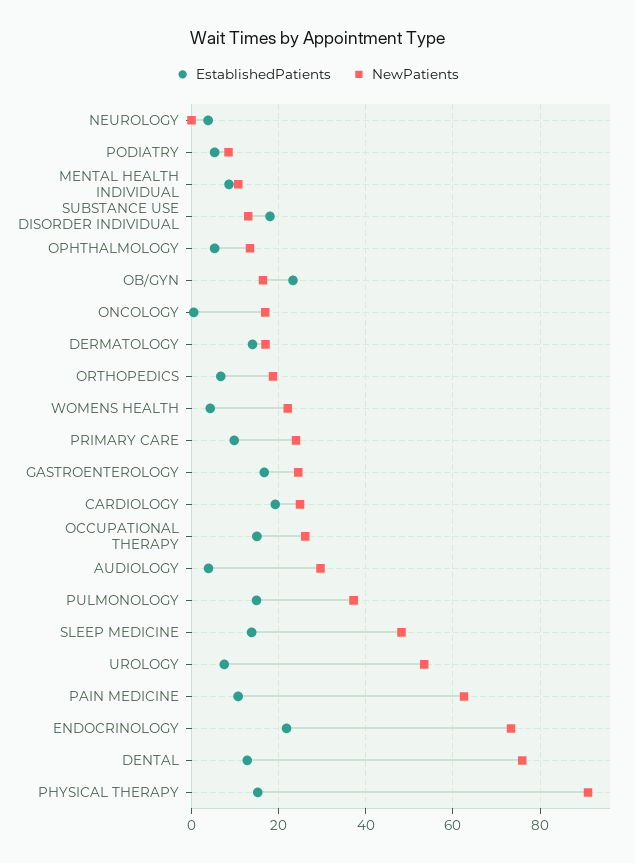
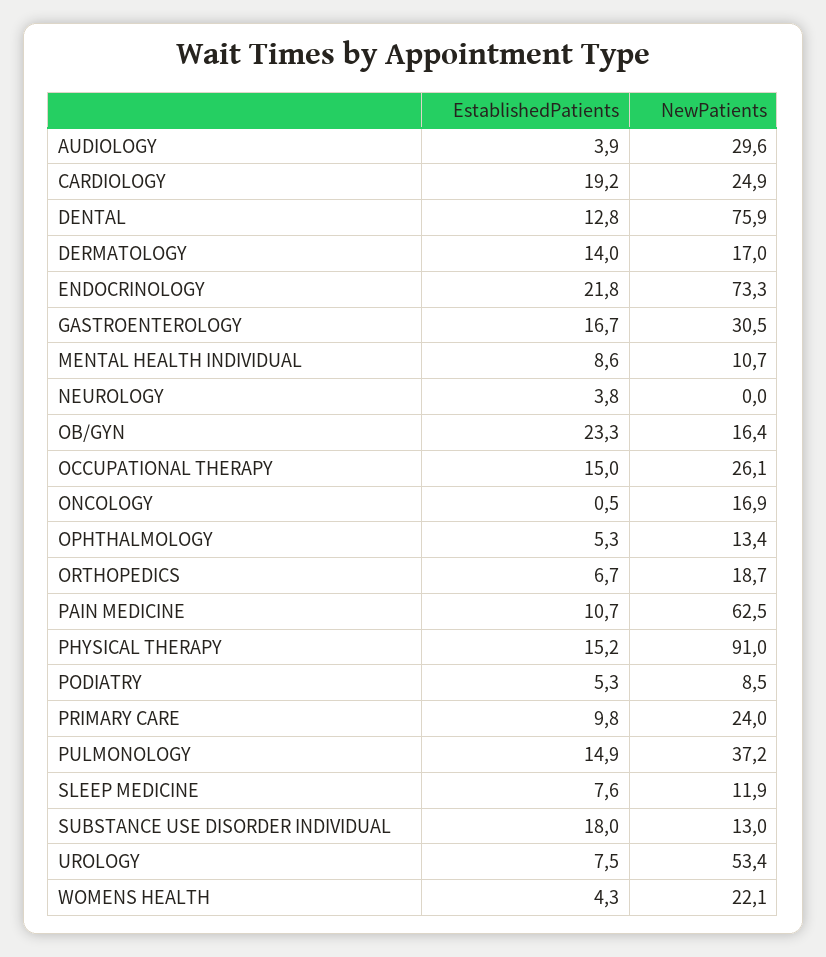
  {
    "EstablishedPatients": {
      "NEUROLOGY": 3.8,
      "PODIATRY": 5.3,
      "MENTAL HEALTH INDIVIDUAL": 8.6,
      "SUBSTANCE USE DISORDER INDIVIDUAL": 18,
      "OPHTHALMOLOGY": 5.3,
      "OB/GYN": 23.3,
      "ONCOLOGY": 0.5,
      "DERMATOLOGY": 14,
      "ORTHOPEDICS": 6.7,
      "WOMENS HEALTH": 4.3,
      "PRIMARY CARE": 9.8,
      "GASTROENTEROLOGY": 16.7,
      "CARDIOLOGY": 19.2,
      "OCCUPATIONAL THERAPY": 15,
      "AUDIOLOGY": 3.9,
      "PULMONOLOGY": 14.9,
-     "SLEEP MEDICINE": 14,
+     "SLEEP MEDICINE": 7.6,
      "UROLOGY": 7.5,
      "PAIN MEDICINE": 10.7,
      "ENDOCRINOLOGY": 21.8,
      "DENTAL": 12.8,
      "PHYSICAL THERAPY": 15.2
    },
    "NewPatients": {
      "NEUROLOGY": 0,
      "PODIATRY": 8.5,
      "MENTAL HEALTH INDIVIDUAL": 10.7,
      "SUBSTANCE USE DISORDER INDIVIDUAL": 13,
      "OPHTHALMOLOGY": 13.4,
      "OB/GYN": 16.4,
      "ONCOLOGY": 16.9,
      "DERMATOLOGY": 17,
      "ORTHOPEDICS": 18.7,
      "WOMENS HEALTH": 22.1,
      "PRIMARY CARE": 24,
-     "GASTROENTEROLOGY": 24,
+     "GASTROENTEROLOGY": 30.5,
      "CARDIOLOGY": 24.9,
      "OCCUPATIONAL THERAPY": 26.1,
      "AUDIOLOGY": 29.6,
      "PULMONOLOGY": 37.2,
-     "SLEEP MEDICINE": 48,
+     "SLEEP MEDICINE": 11.9,
      "UROLOGY": 53.4,
      "PAIN MEDICINE": 62.5,
      "ENDOCRINOLOGY": 73.3,
      "DENTAL": 75.9,
      "PHYSICAL THERAPY": 91
    }
  }

